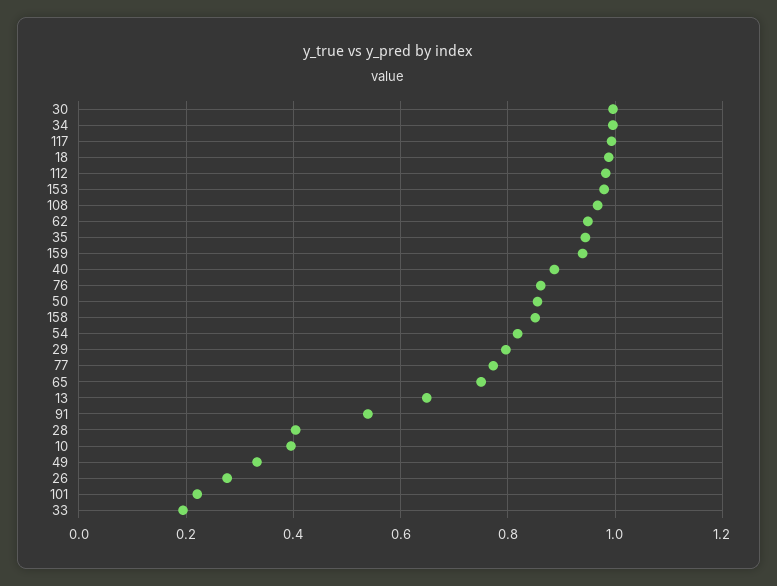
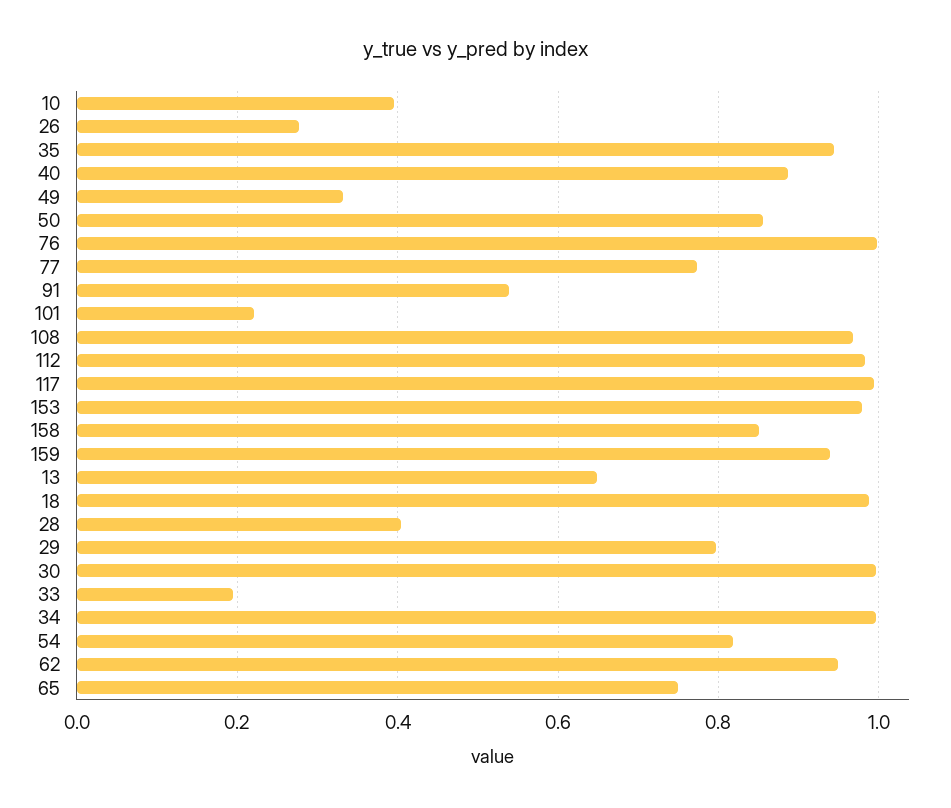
  {
    "30": 1,
    "34": 1,
    "117": 1,
    "18": 0.98,
    "112": 0.98,
    "153": 0.98,
    "108": 0.96,
    "62": 0.94,
    "35": 0.94,
    "159": 0.94,
    "40": 0.88,
-   "76": 0.86,
+   "76": 1,
    "50": 0.86,
    "158": 0.86,
    "54": 0.82,
    "29": 0.8,
    "77": 0.78,
    "65": 0.76,
    "13": 0.64,
    "91": 0.54,
    "28": 0.4,
    "10": 0.4,
    "49": 0.34,
    "26": 0.28,
    "101": 0.22,
    "33": 0.2
  }

